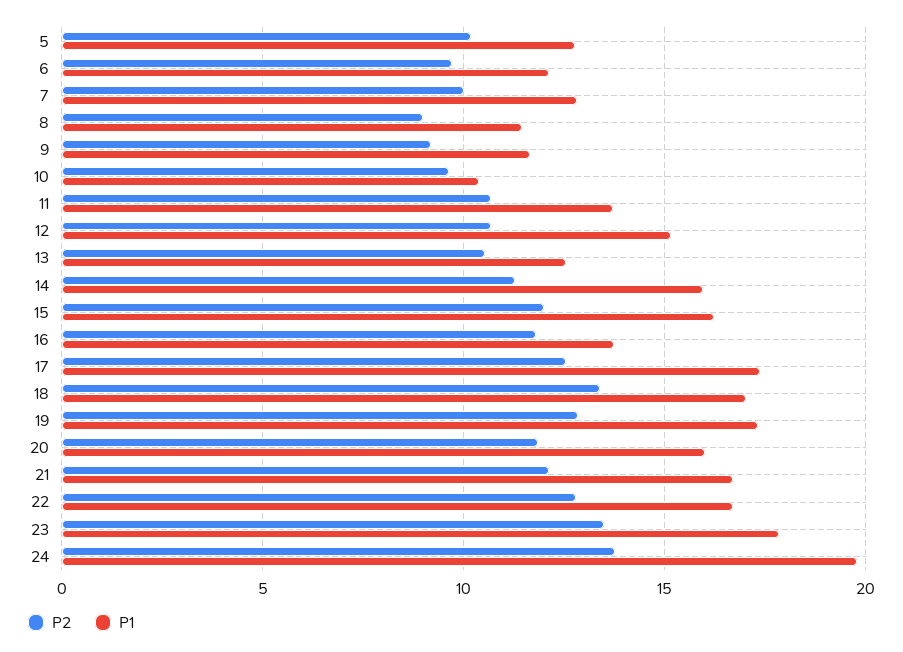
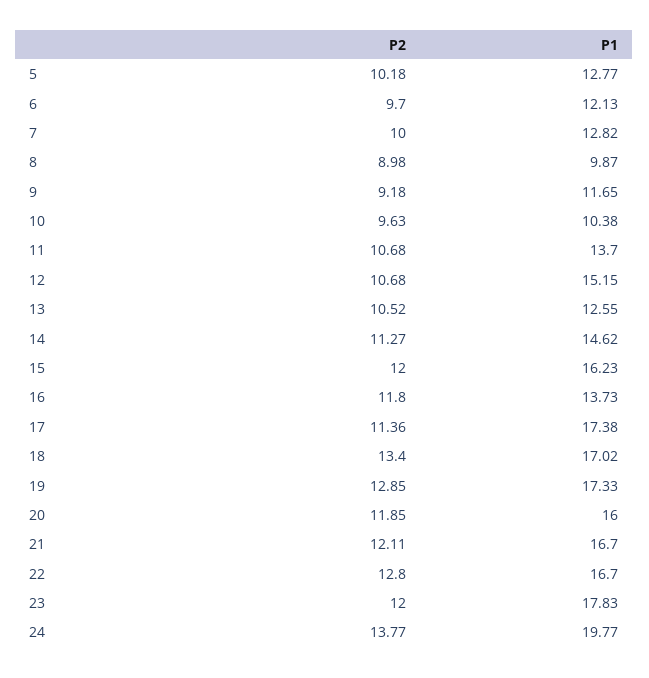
  {
    "P2": {
      "5": 10.18,
      "6": 9.7,
      "7": 10,
      "8": 8.98,
      "9": 9.18,
      "10": 9.63,
      "11": 10.68,
      "12": 10.68,
      "13": 10.52,
      "14": 11.27,
      "15": 12,
      "16": 11.8,
-     "17": 12.5,
+     "17": 11.36,
      "18": 13.4,
      "19": 12.85,
      "20": 11.85,
      "21": 12.11,
      "22": 12.8,
-     "23": 13.5,
+     "23": 12,
      "24": 13.77
    },
    "P1": {
      "5": 12.77,
      "6": 12.13,
      "7": 12.82,
-     "8": 11.5,
+     "8": 9.87,
      "9": 11.65,
      "10": 10.38,
      "11": 13.7,
      "12": 15.15,
      "13": 12.55,
-     "14": 16,
+     "14": 14.62,
      "15": 16.23,
      "16": 13.73,
      "17": 17.38,
      "18": 17.02,
      "19": 17.33,
      "20": 16,
      "21": 16.7,
      "22": 16.7,
      "23": 17.83,
      "24": 19.77
    }
  }

